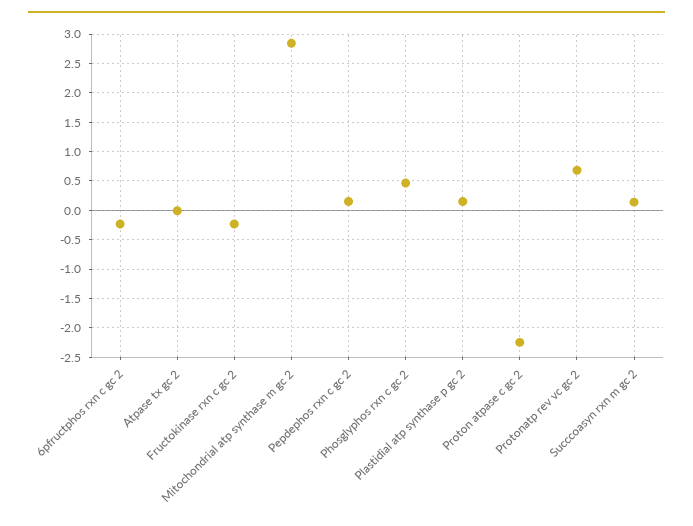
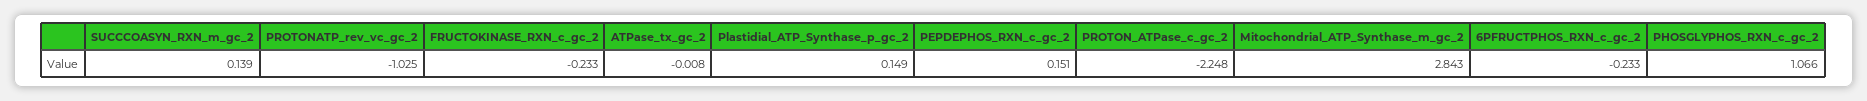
  {
    "6pfructphos rxn c gc 2": -0.233,
    "Atpase tx gc 2": -0.008,
    "Fructokinase rxn c gc 2": -0.233,
    "Mitochondrial atp synthase m gc 2": 2.843,
    "Pepdephos rxn c gc 2": 0.151,
-   "Phosglyphos rxn c gc 2": 0.5,
+   "Phosglyphos rxn c gc 2": 1.066,
    "Plastidial atp synthase p gc 2": 0.149,
    "Proton atpase c gc 2": -2.248,
-   "Protonatp rev vc gc 2": 0.75,
+   "Protonatp rev vc gc 2": -1.025,
    "Succcoasyn rxn m gc 2": 0.139
  }

